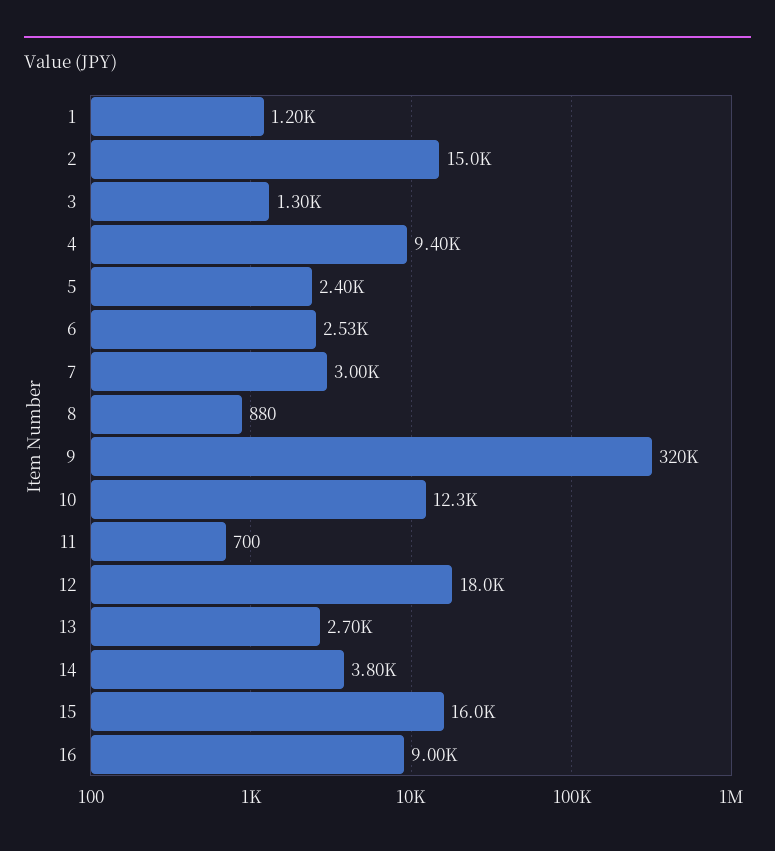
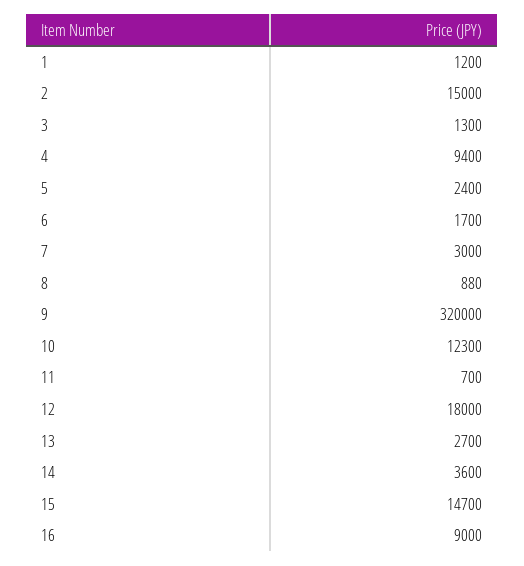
  {
    "1": 1200,
    "2": 15000,
    "3": 1300,
    "4": 9400,
    "5": 2400,
-   "6": 2530,
+   "6": 1700,
    "7": 3000,
    "8": 880,
    "9": 320000,
    "10": 12300,
    "11": 700,
    "12": 18000,
    "13": 2700,
-   "14": 3800,
+   "14": 3600,
-   "15": 16000,
+   "15": 14700,
    "16": 9000
  }

